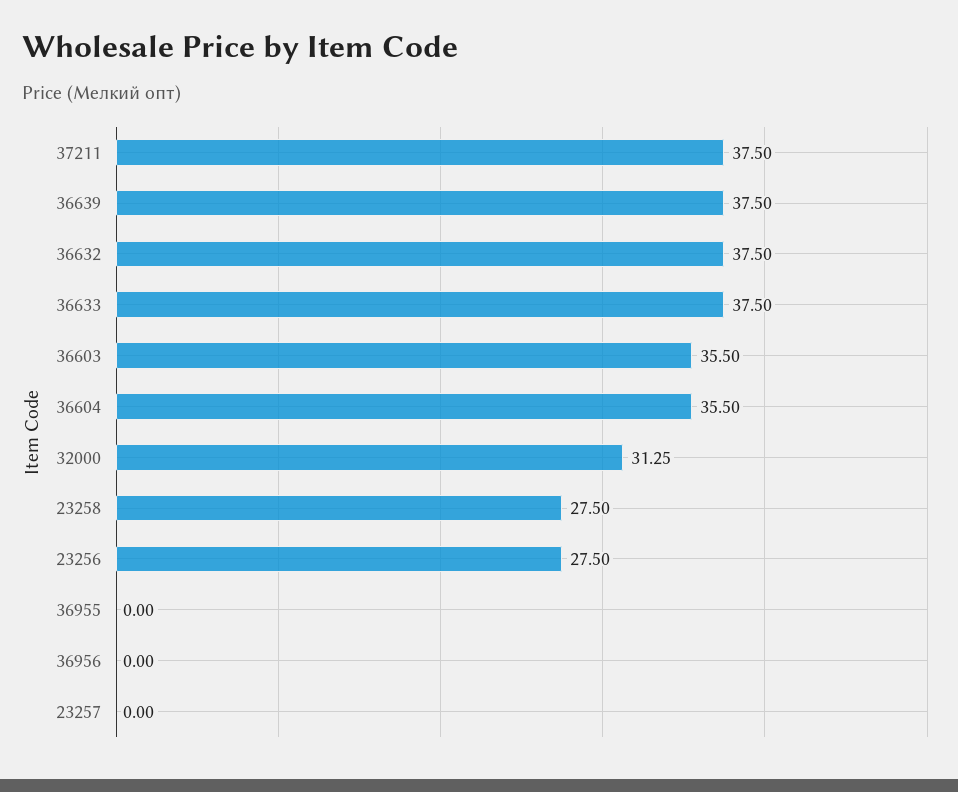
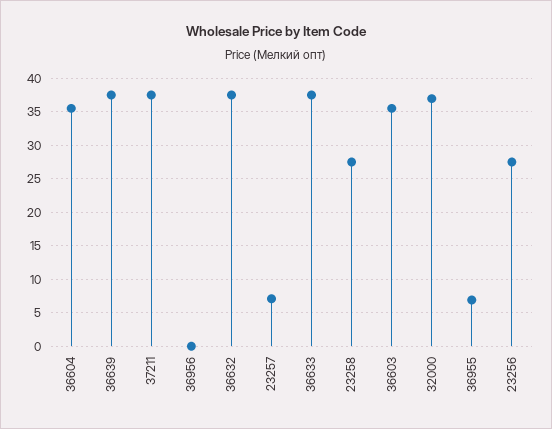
  {
    "37211": 37.5,
    "36639": 37.5,
    "36632": 37.5,
    "36633": 37.5,
    "36603": 35.5,
    "36604": 35.5,
-   "32000": 31.25,
+   "32000": 37,
    "23258": 27.5,
    "23256": 27.5,
-   "36955": 0,
+   "36955": 7,
    "36956": 0,
-   "23257": 0
+   "23257": 7
  }

